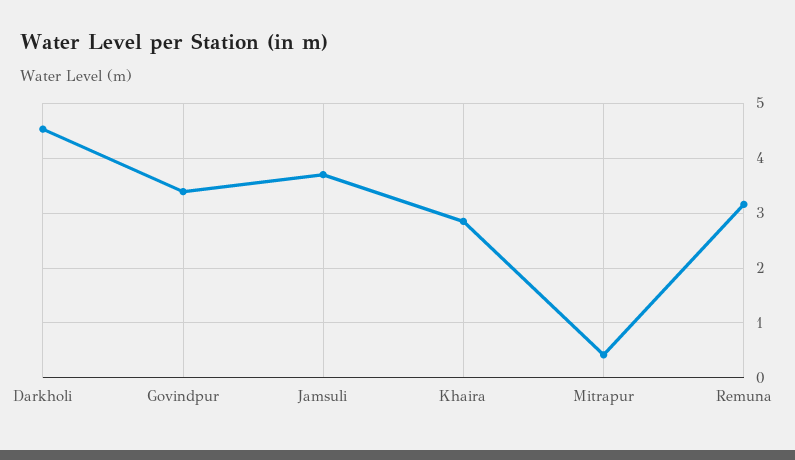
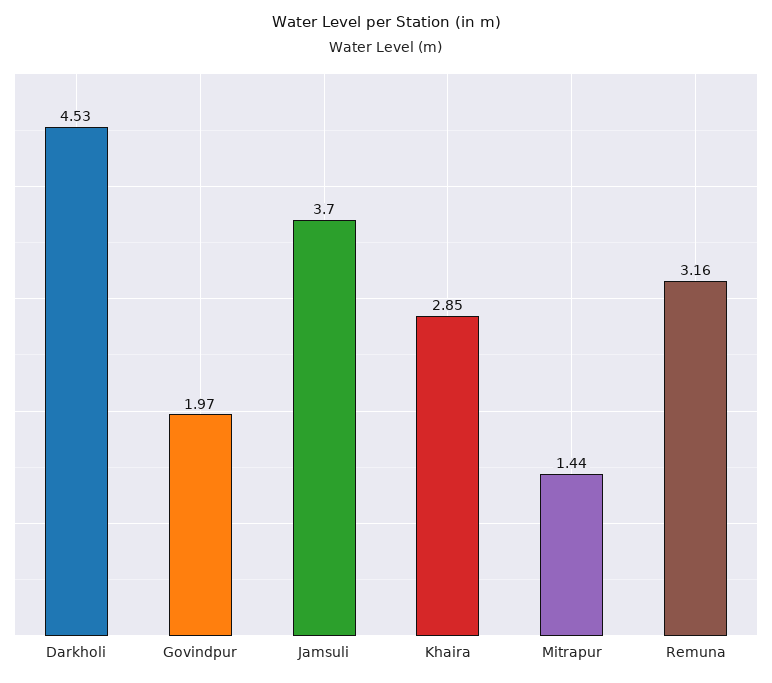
  {
    "Darkholi": 4.53,
-   "Govindpur": 3.4,
+   "Govindpur": 1.97,
    "Jamsuli": 3.7,
    "Khaira": 2.85,
-   "Mitrapur": 0.4,
+   "Mitrapur": 1.44,
    "Remuna": 3.16
  }

